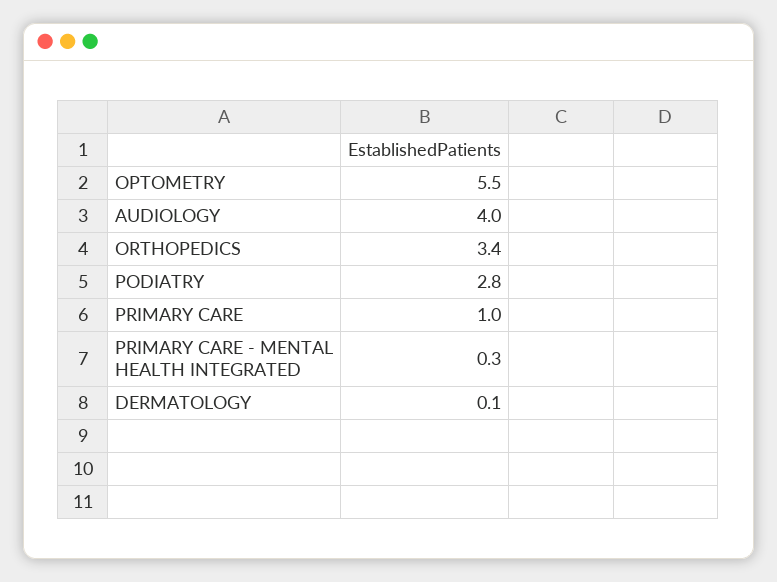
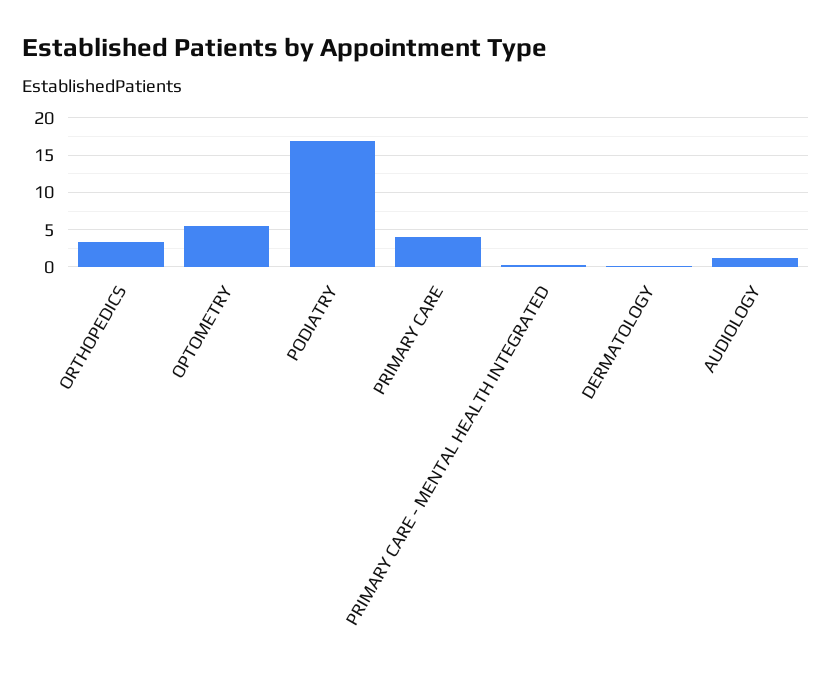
  {
    "OPTOMETRY": 5.5,
-   "AUDIOLOGY": 4,
+   "AUDIOLOGY": 1,
    "ORTHOPEDICS": 3.4,
-   "PODIATRY": 2.8,
+   "PODIATRY": 17,
-   "PRIMARY CARE": 1,
+   "PRIMARY CARE": 4,
    "PRIMARY CARE - MENTAL HEALTH INTEGRATED": 0.3,
    "DERMATOLOGY": 0.1
  }

